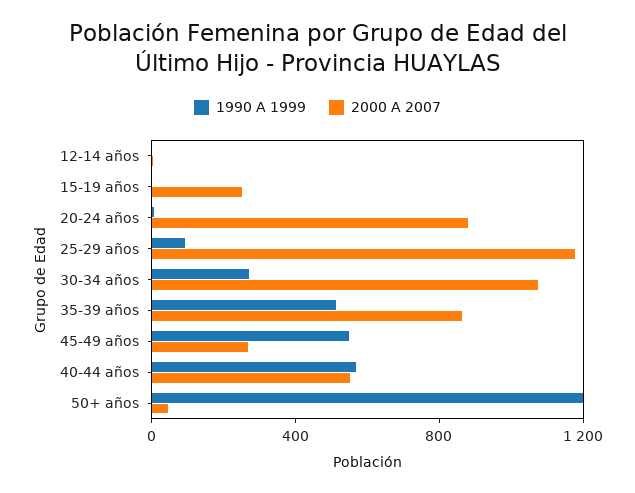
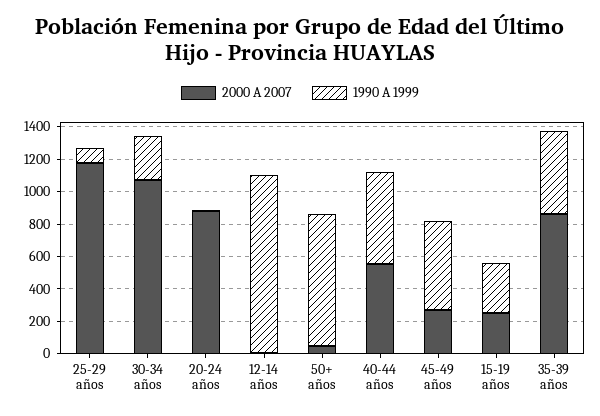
  {
    "1990 A 1999": {
-     "12-14 años": 0,
+     "12-14 años": 1100,
-     "15-19 años": 0,
+     "15-19 años": 300,
      "20-24 años": 0,
      "25-29 años": 100,
      "30-34 años": 250,
      "35-39 años": 500,
      "45-49 años": 550,
      "40-44 años": 550,
-     "50+ años": 1200
+     "50+ años": 800
    },
    "2000 A 2007": {
      "12-14 años": 0,
      "15-19 años": 250,
      "20-24 años": 900,
      "25-29 años": 1200,
      "30-34 años": 1050,
      "35-39 años": 850,
      "45-49 años": 250,
      "40-44 años": 550,
      "50+ años": 50
    }
  }

